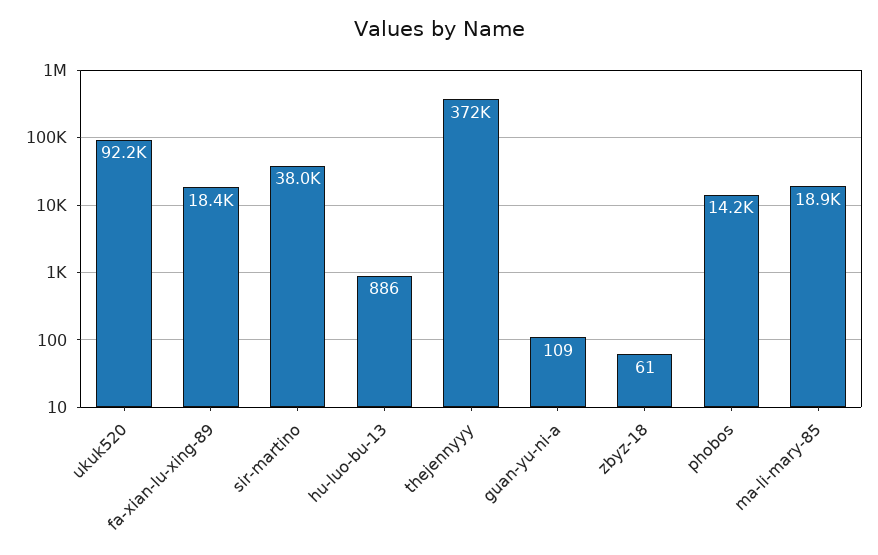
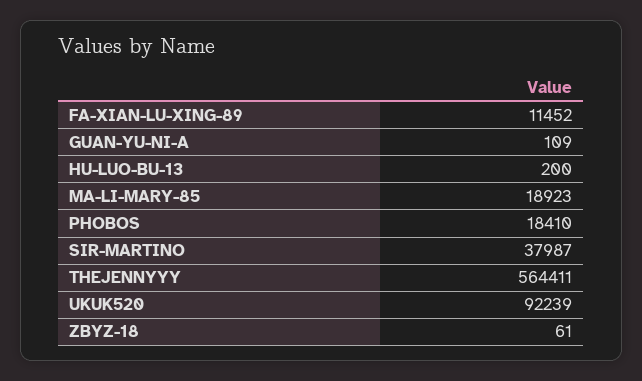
  {
    "ukuk520": 92239,
-   "fa-xian-lu-xing-89": 18400,
+   "fa-xian-lu-xing-89": 11452,
    "sir-martino": 37987,
-   "hu-luo-bu-13": 886,
+   "hu-luo-bu-13": 200,
-   "thejennyyy": 372000,
+   "thejennyyy": 564411,
    "guan-yu-ni-a": 109,
    "zbyz-18": 61,
-   "phobos": 14200,
+   "phobos": 18410,
    "ma-li-mary-85": 18923
  }

